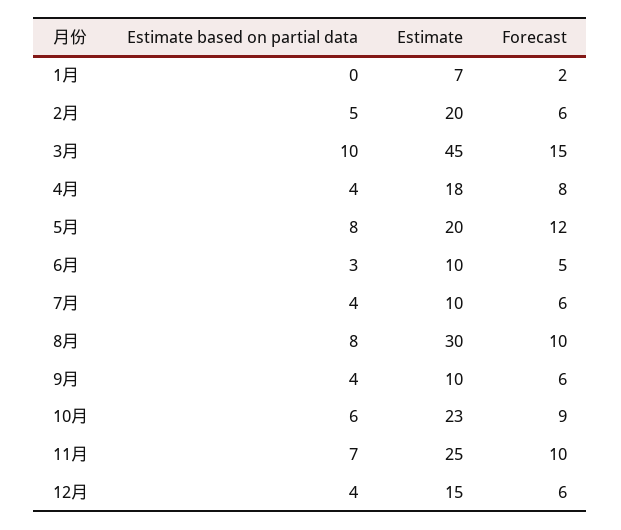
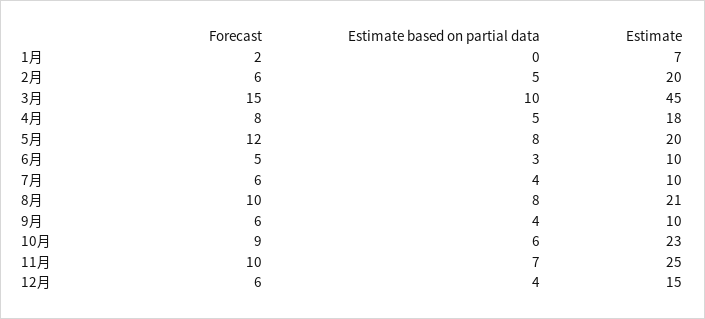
  {
    "Estimate based on partial data": {
      "1月": 0,
      "2月": 5,
      "3月": 10,
-     "4月": 4,
+     "4月": 5,
      "5月": 8,
      "6月": 3,
      "7月": 4,
      "8月": 8,
      "9月": 4,
      "10月": 6,
      "11月": 7,
      "12月": 4
    },
    "Estimate": {
      "1月": 7,
      "2月": 20,
      "3月": 45,
      "4月": 18,
      "5月": 20,
      "6月": 10,
      "7月": 10,
-     "8月": 30,
+     "8月": 21,
      "9月": 10,
      "10月": 23,
      "11月": 25,
      "12月": 15
    },
    "Forecast": {
      "1月": 2,
      "2月": 6,
      "3月": 15,
      "4月": 8,
      "5月": 12,
      "6月": 5,
      "7月": 6,
      "8月": 10,
      "9月": 6,
      "10月": 9,
      "11月": 10,
      "12月": 6
    }
  }

